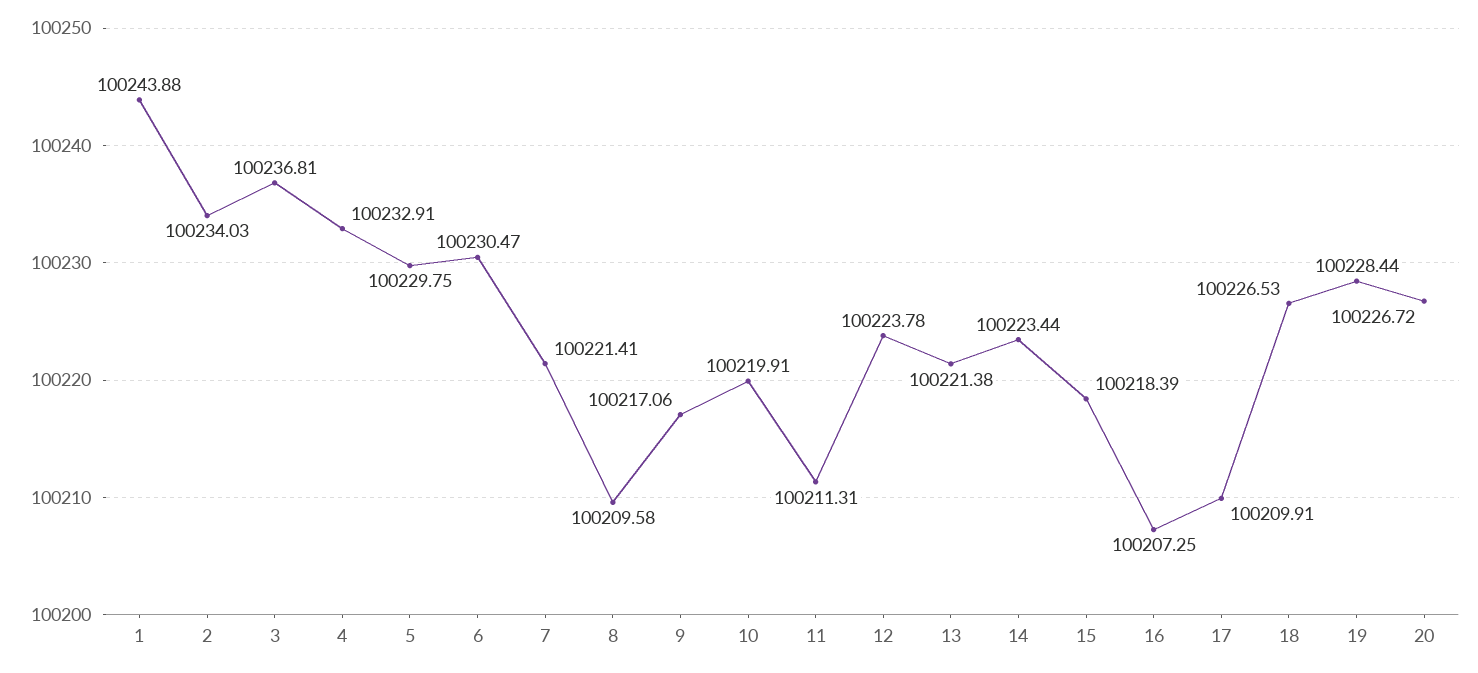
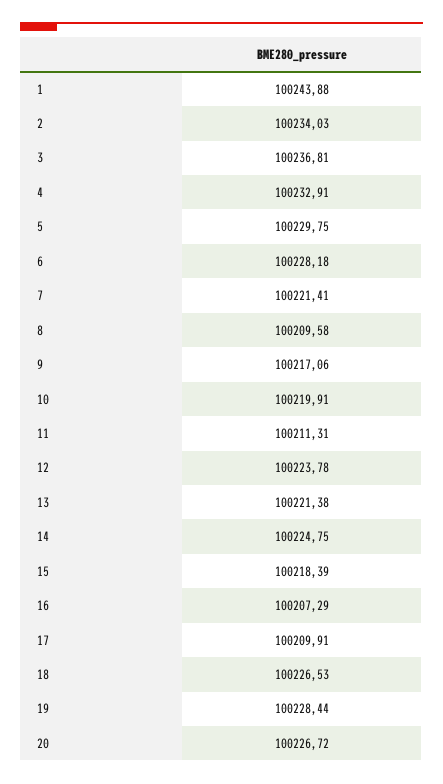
  {
    "1": 100243.88,
    "2": 100234.03,
    "3": 100236.81,
    "4": 100232.91,
    "5": 100229.75,
-   "6": 100230.47,
+   "6": 100228.18,
    "7": 100221.41,
    "8": 100209.58,
    "9": 100217.06,
    "10": 100219.91,
    "11": 100211.31,
    "12": 100223.78,
    "13": 100221.38,
-   "14": 100223.44,
+   "14": 100224.75,
    "15": 100218.39,
-   "16": 100207.25,
+   "16": 100207.29,
    "17": 100209.91,
    "18": 100226.53,
    "19": 100228.44,
    "20": 100226.72
  }

